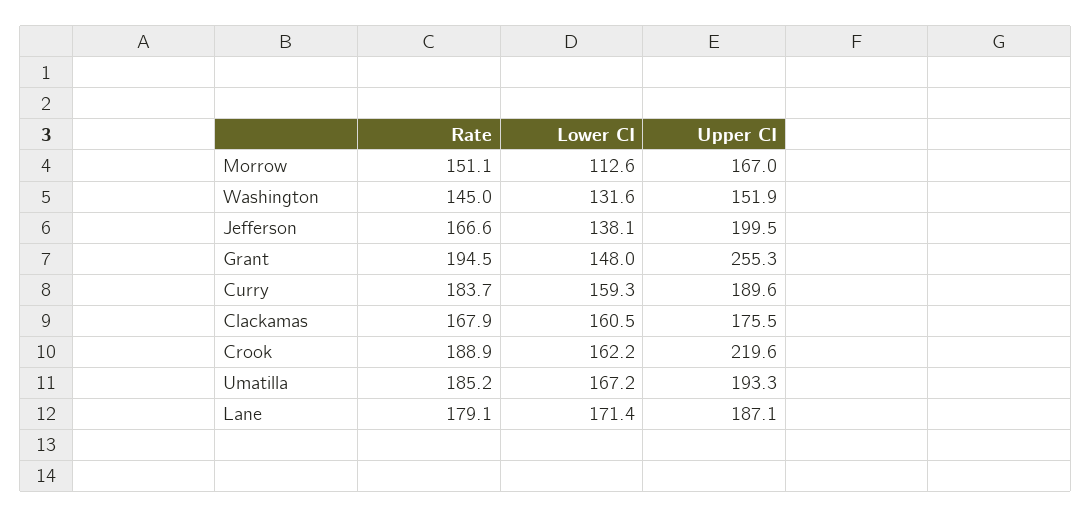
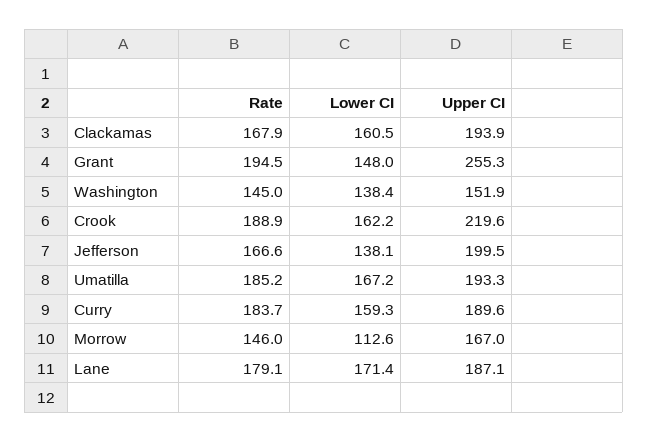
  {
    "Rate": {
-     "Morrow": 151.1,
+     "Morrow": 146,
      "Washington": 145,
      "Jefferson": 166.6,
      "Grant": 194.5,
      "Curry": 183.7,
      "Clackamas": 167.9,
      "Crook": 188.9,
      "Umatilla": 185.2,
      "Lane": 179.1
    },
    "Lower CI": {
      "Morrow": 112.6,
-     "Washington": 131.6,
+     "Washington": 138.4,
      "Jefferson": 138.1,
      "Grant": 148,
      "Curry": 159.3,
      "Clackamas": 160.5,
      "Crook": 162.2,
      "Umatilla": 167.2,
      "Lane": 171.4
    },
    "Upper CI": {
      "Morrow": 167,
      "Washington": 151.9,
      "Jefferson": 199.5,
      "Grant": 255.3,
      "Curry": 189.6,
-     "Clackamas": 175.5,
+     "Clackamas": 193.9,
      "Crook": 219.6,
      "Umatilla": 193.3,
      "Lane": 187.1
    }
  }

